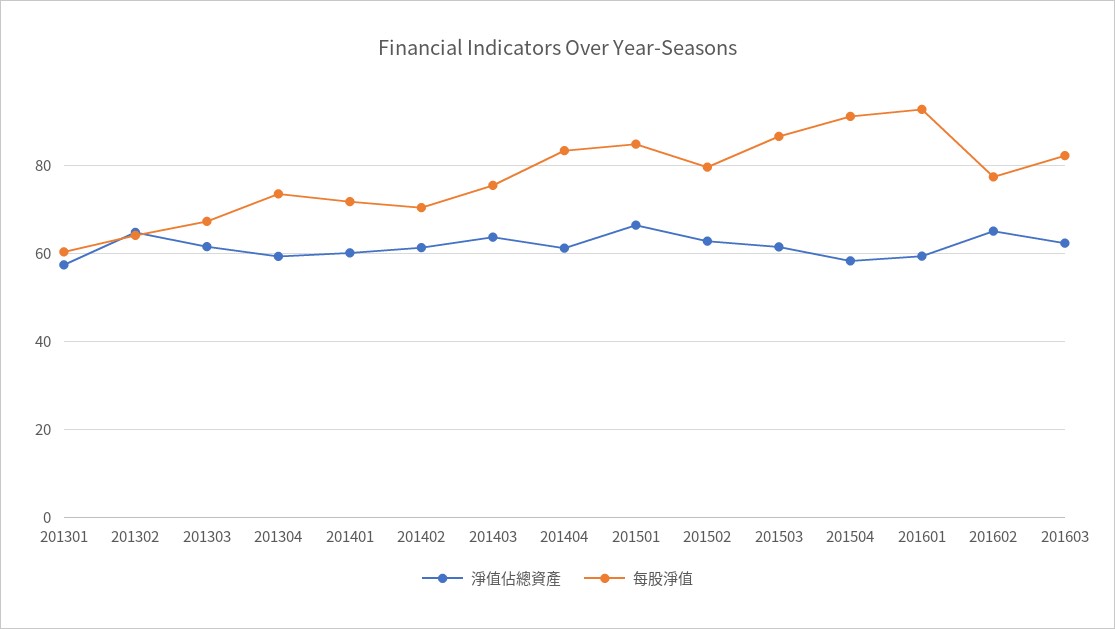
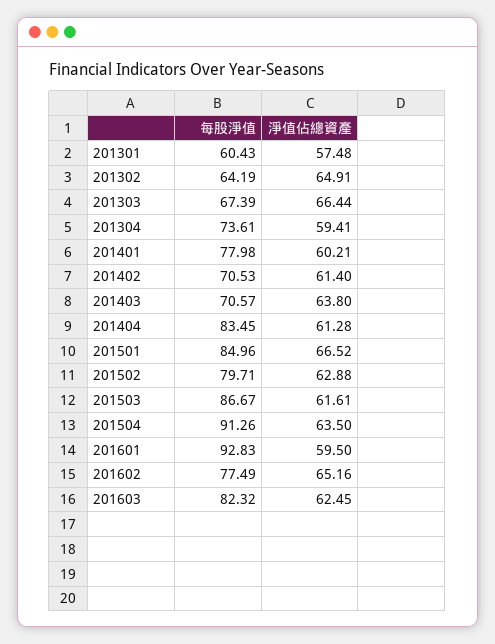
  {
    "淨值佔總資產": {
      "201301": 57.48,
      "201302": 64.91,
-     "201303": 62,
+     "201303": 66.44,
      "201304": 59.41,
      "201401": 60.21,
      "201402": 61.4,
      "201403": 63.8,
      "201404": 61.28,
      "201501": 66.52,
      "201502": 62.88,
      "201503": 61.61,
-     "201504": 58,
+     "201504": 63.5,
      "201601": 59.5,
      "201602": 65.16,
      "201603": 62.45
    },
    "每股淨值": {
      "201301": 60.43,
      "201302": 64.19,
      "201303": 67.39,
      "201304": 73.61,
-     "201401": 72,
+     "201401": 77.98,
      "201402": 70.53,
-     "201403": 76,
+     "201403": 70.57,
      "201404": 83.45,
      "201501": 84.96,
      "201502": 79.71,
      "201503": 86.67,
      "201504": 91.26,
      "201601": 92.83,
      "201602": 77.49,
      "201603": 82.32
    }
  }

